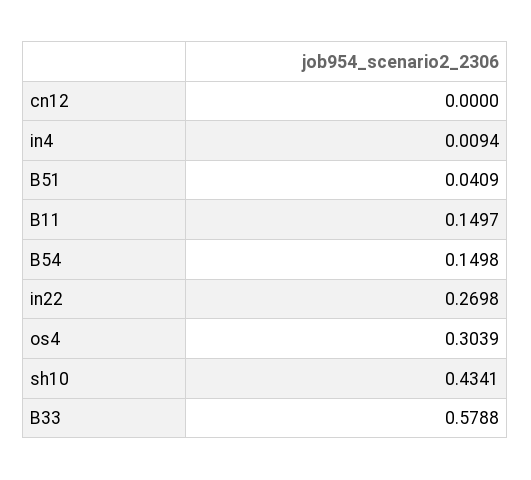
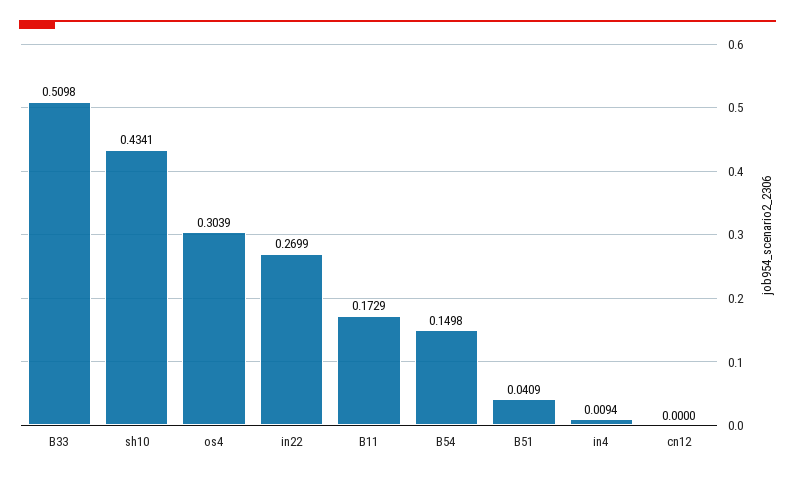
  {
    "cn12": 0,
    "in4": 0.0094,
    "B51": 0.0409,
-   "B11": 0.1497,
+   "B11": 0.1729,
    "B54": 0.1498,
-   "in22": 0.2698,
+   "in22": 0.2699,
    "os4": 0.3039,
    "sh10": 0.4341,
-   "B33": 0.5788
+   "B33": 0.5098
  }

